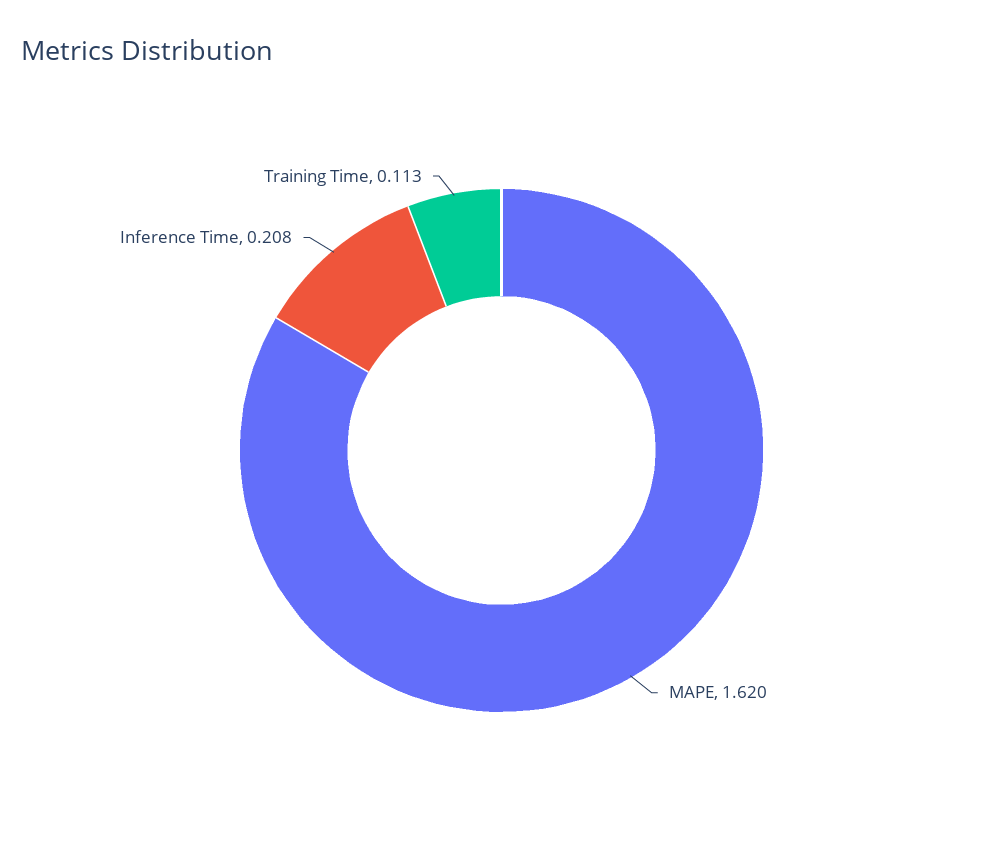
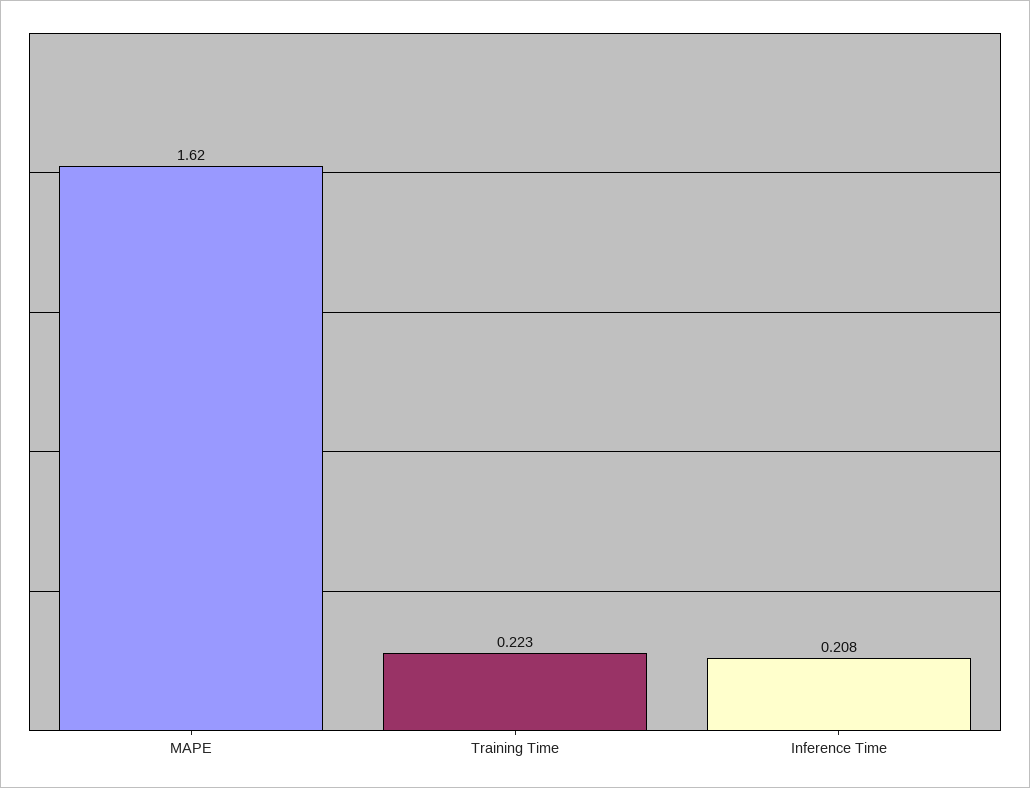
  {
    "MAPE": 1.62,
    "Inference Time": 0.208,
-   "Training Time": 0.113
+   "Training Time": 0.223
  }

